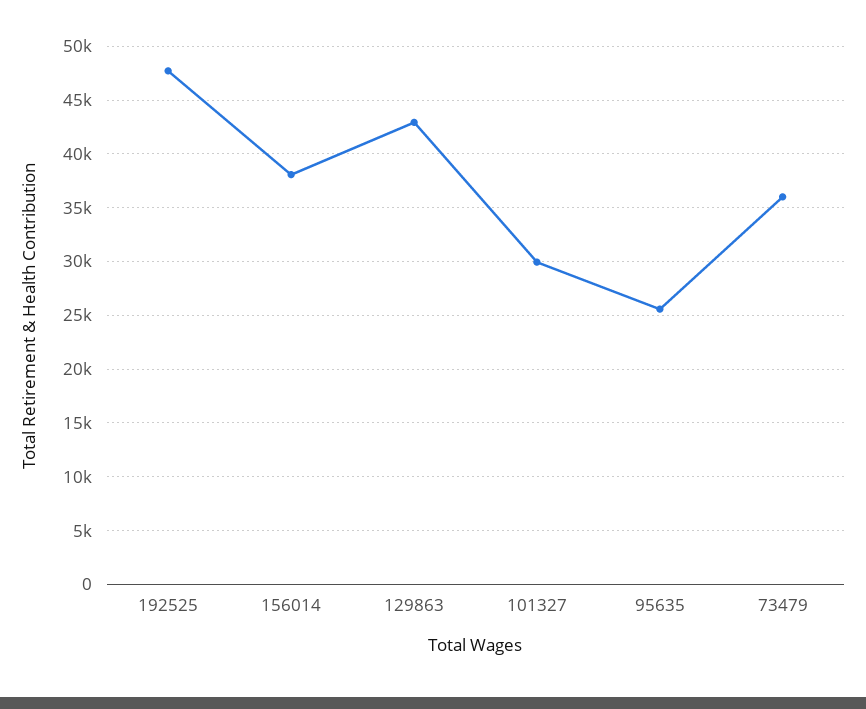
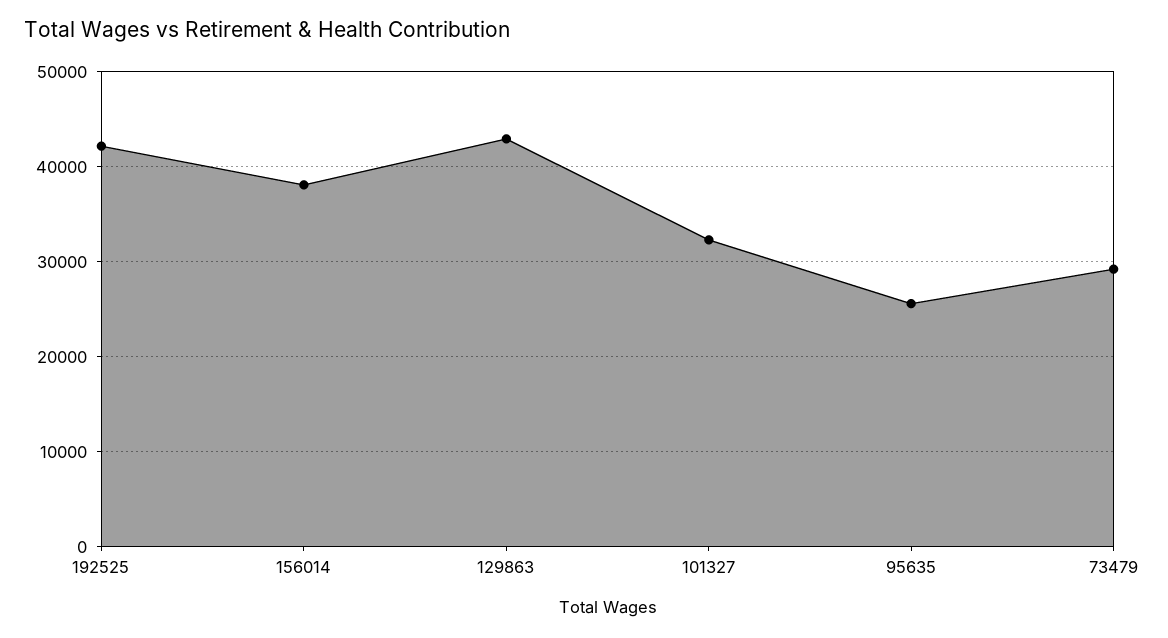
  {
-   "192525": 48000,
+   "192525": 42000,
    "156014": 38000,
    "129863": 43000,
-   "101327": 30000,
+   "101327": 32000,
    "95635": 26000,
-   "73479": 36000
+   "73479": 29000
  }

